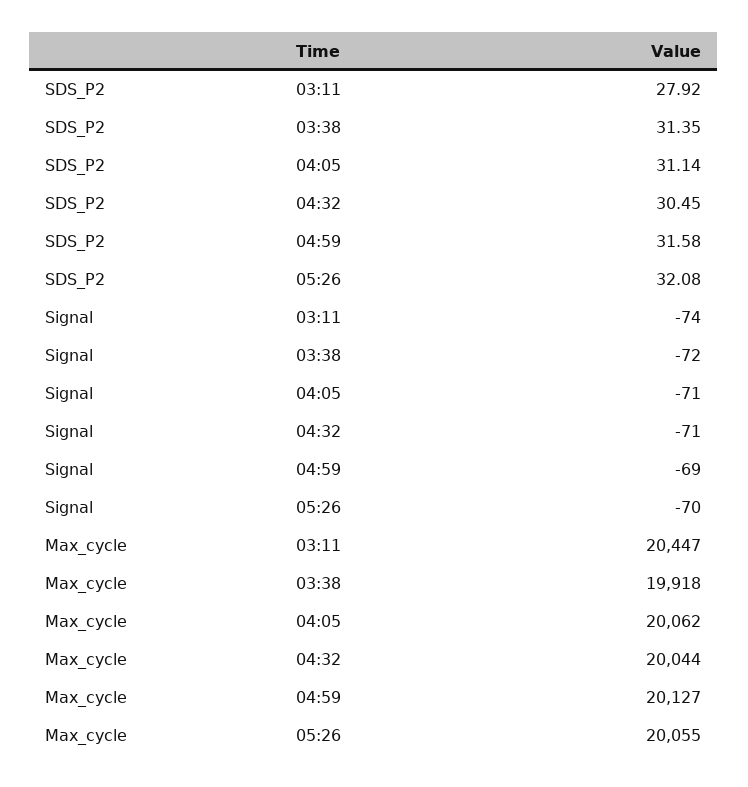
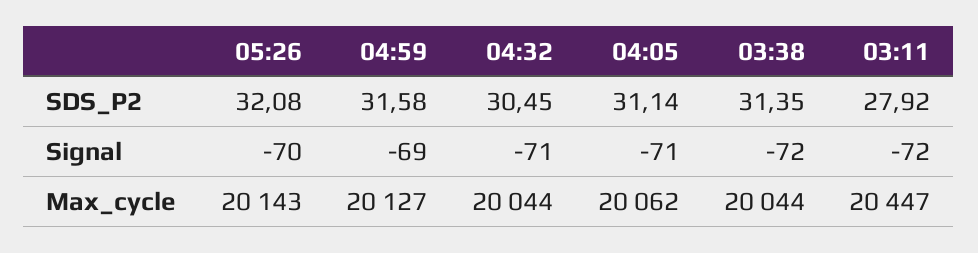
  {
    "SDS_P2": {
      "03:11": 27.92,
      "03:38": 31.35,
      "04:05": 31.14,
      "04:32": 30.45,
      "04:59": 31.58,
      "05:26": 32.08
    },
    "Signal": {
-     "03:11": -74,
+     "03:11": -72,
      "03:38": -72,
      "04:05": -71,
      "04:32": -71,
      "04:59": -69,
      "05:26": -70
    },
    "Max_cycle": {
      "03:11": 20447,
-     "03:38": 19918,
+     "03:38": 20044,
      "04:05": 20062,
      "04:32": 20044,
      "04:59": 20127,
-     "05:26": 20055
+     "05:26": 20143
    }
  }

